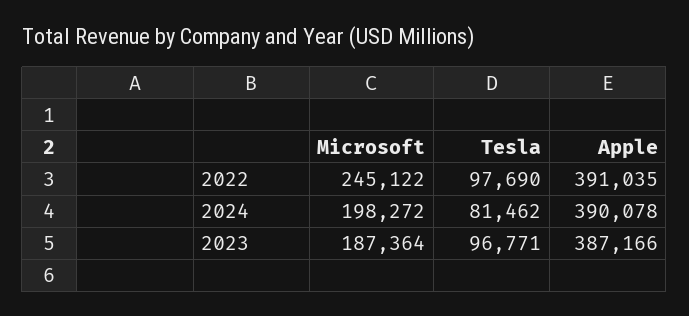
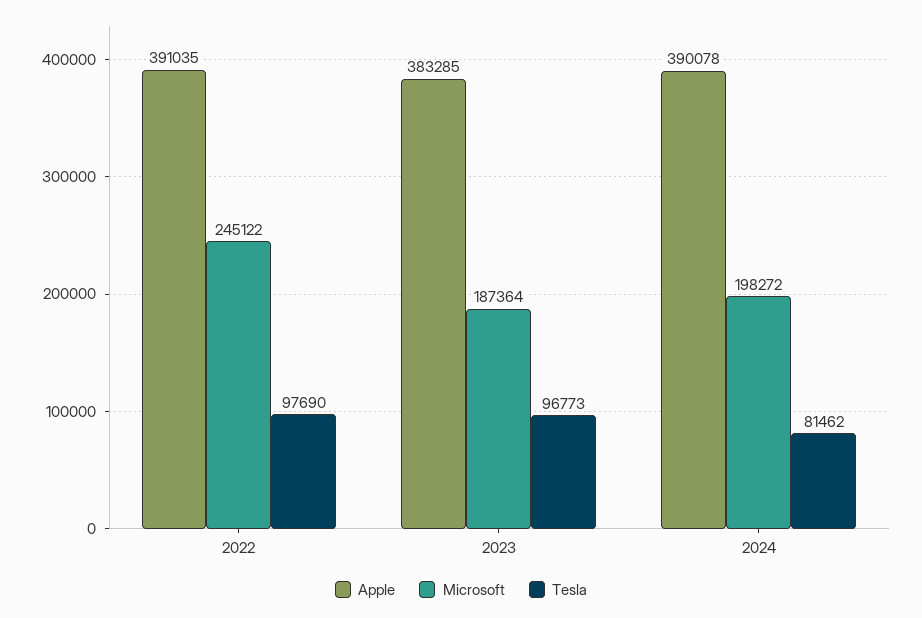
  {
    "Microsoft": {
      "2022": 245122,
      "2024": 198272,
      "2023": 187364
    },
    "Tesla": {
      "2022": 97690,
      "2024": 81462,
-     "2023": 96771
+     "2023": 96773
    },
    "Apple": {
      "2022": 391035,
      "2024": 390078,
-     "2023": 387166
+     "2023": 383285
    }
  }

